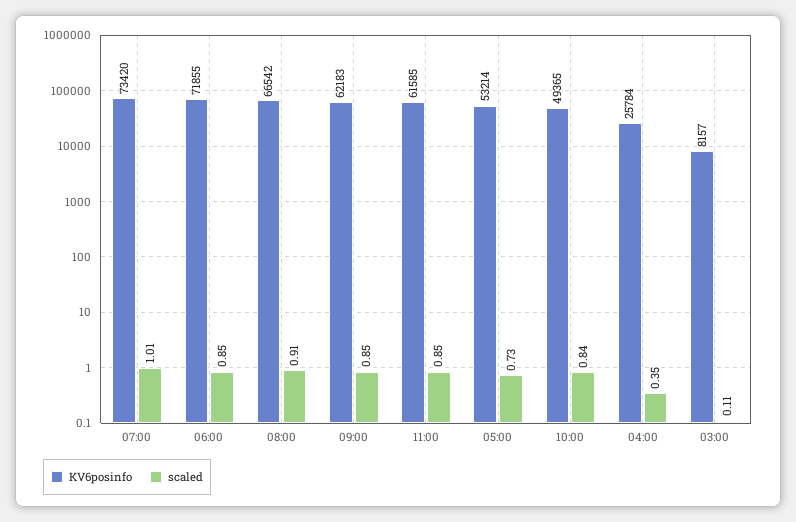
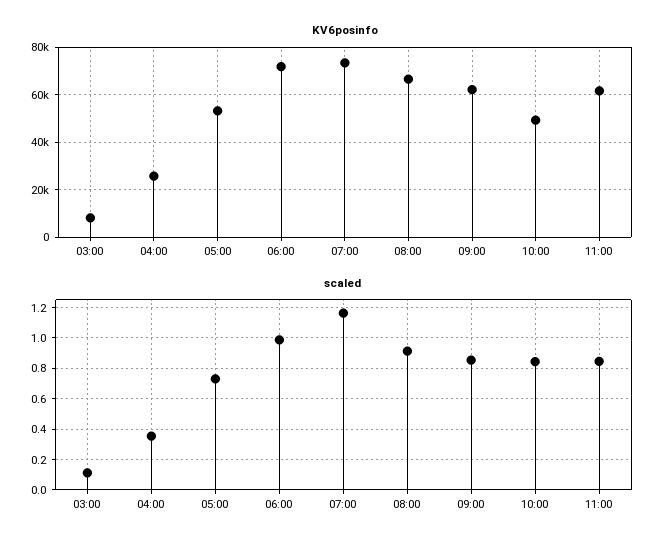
  {
    "KV6posinfo": {
      "07:00": 73420,
      "06:00": 71855,
      "08:00": 66542,
      "09:00": 62183,
      "11:00": 61585,
      "05:00": 53214,
      "10:00": 49365,
      "04:00": 25784,
      "03:00": 8157
    },
    "scaled": {
-     "07:00": 1.01,
+     "07:00": 1.15,
-     "06:00": 0.85,
+     "06:00": 1,
      "08:00": 0.91,
      "09:00": 0.85,
      "11:00": 0.85,
      "05:00": 0.73,
      "10:00": 0.84,
      "04:00": 0.35,
      "03:00": 0.11
    }
  }

